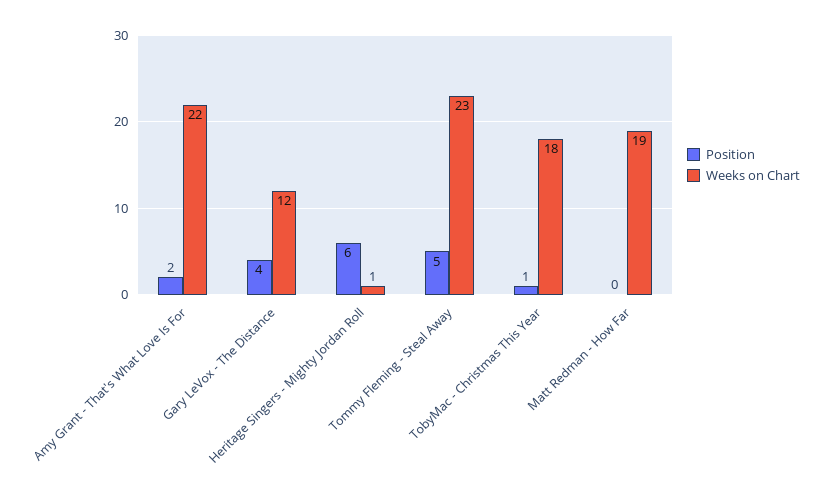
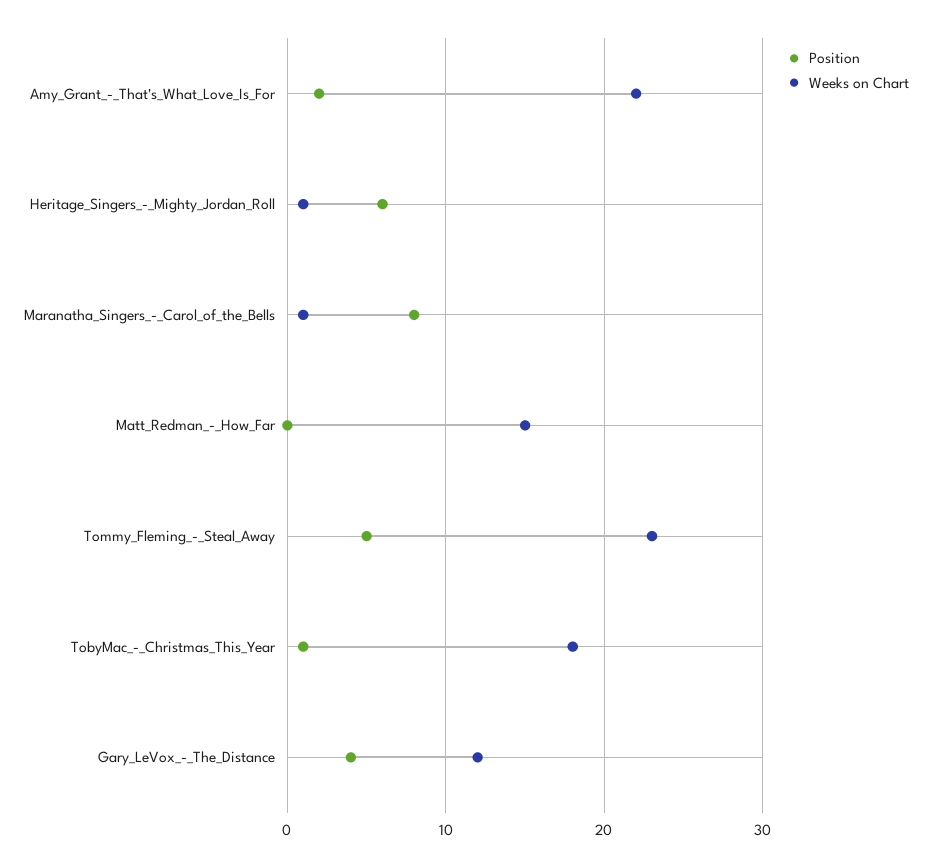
  {
    "Position": {
      "Amy Grant - That's What Love Is For": 2,
      "Gary LeVox - The Distance": 4,
      "Heritage Singers - Mighty Jordan Roll": 6,
      "Tommy Fleming - Steal Away": 5,
      "TobyMac - Christmas This Year": 1,
-     "Matt Redman - How Far": 0
+     "Matt Redman - How Far": 0,
+     "Maranatha_Singers_-_Carol_of_the_Bells": 8
    },
    "Weeks on Chart": {
      "Amy Grant - That's What Love Is For": 22,
      "Gary LeVox - The Distance": 12,
      "Heritage Singers - Mighty Jordan Roll": 1,
      "Tommy Fleming - Steal Away": 23,
      "TobyMac - Christmas This Year": 18,
-     "Matt Redman - How Far": 19
+     "Matt Redman - How Far": 15,
+     "Maranatha_Singers_-_Carol_of_the_Bells": 1
    }
  }

